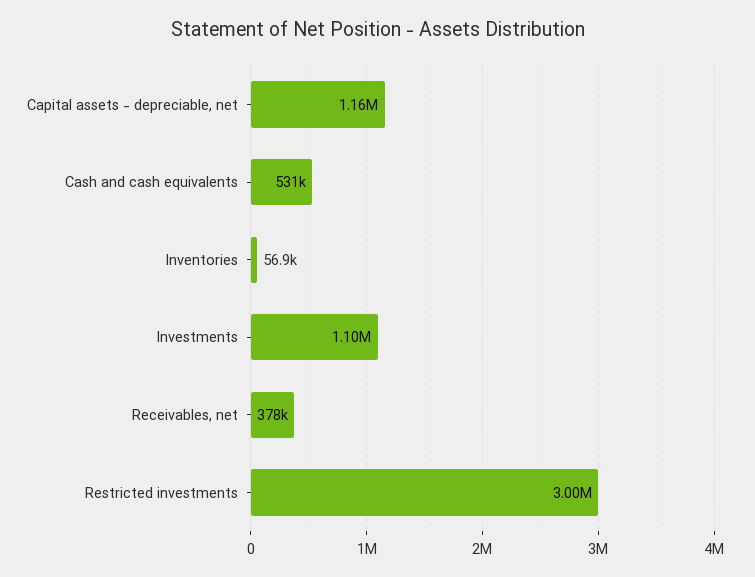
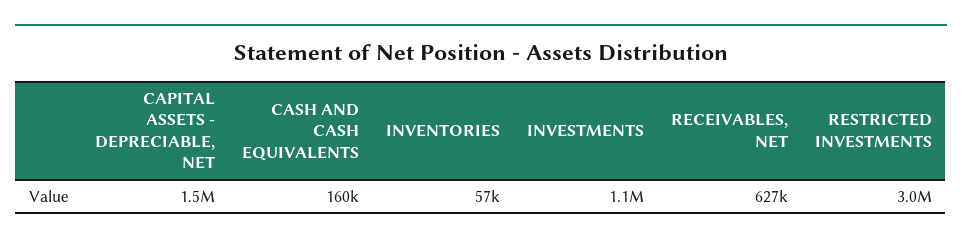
  {
-   "Capital assets - depreciable, net": 1160000,
+   "Capital assets - depreciable, net": 1500000,
-   "Cash and cash equivalents": 531000,
+   "Cash and cash equivalents": 160000,
    "Inventories": 56900,
    "Investments": 1100000,
-   "Receivables, net": 378000,
+   "Receivables, net": 627000,
    "Restricted investments": 3000000
  }

